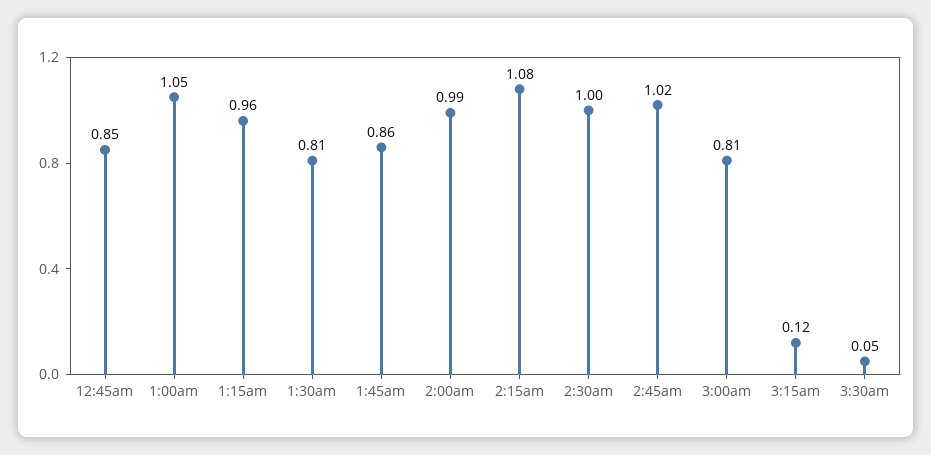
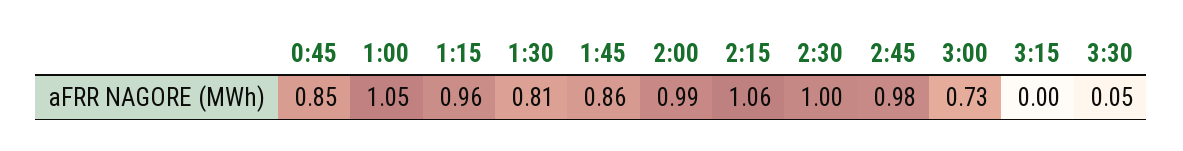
  {
    "12:45am": 0.85,
    "1:00am": 1.05,
    "1:15am": 0.96,
    "1:30am": 0.81,
    "1:45am": 0.86,
    "2:00am": 0.99,
-   "2:15am": 1.08,
+   "2:15am": 1.06,
    "2:30am": 1,
-   "2:45am": 1.02,
+   "2:45am": 0.98,
-   "3:00am": 0.81,
+   "3:00am": 0.73,
-   "3:15am": 0.12,
+   "3:15am": 0,
    "3:30am": 0.05
  }

